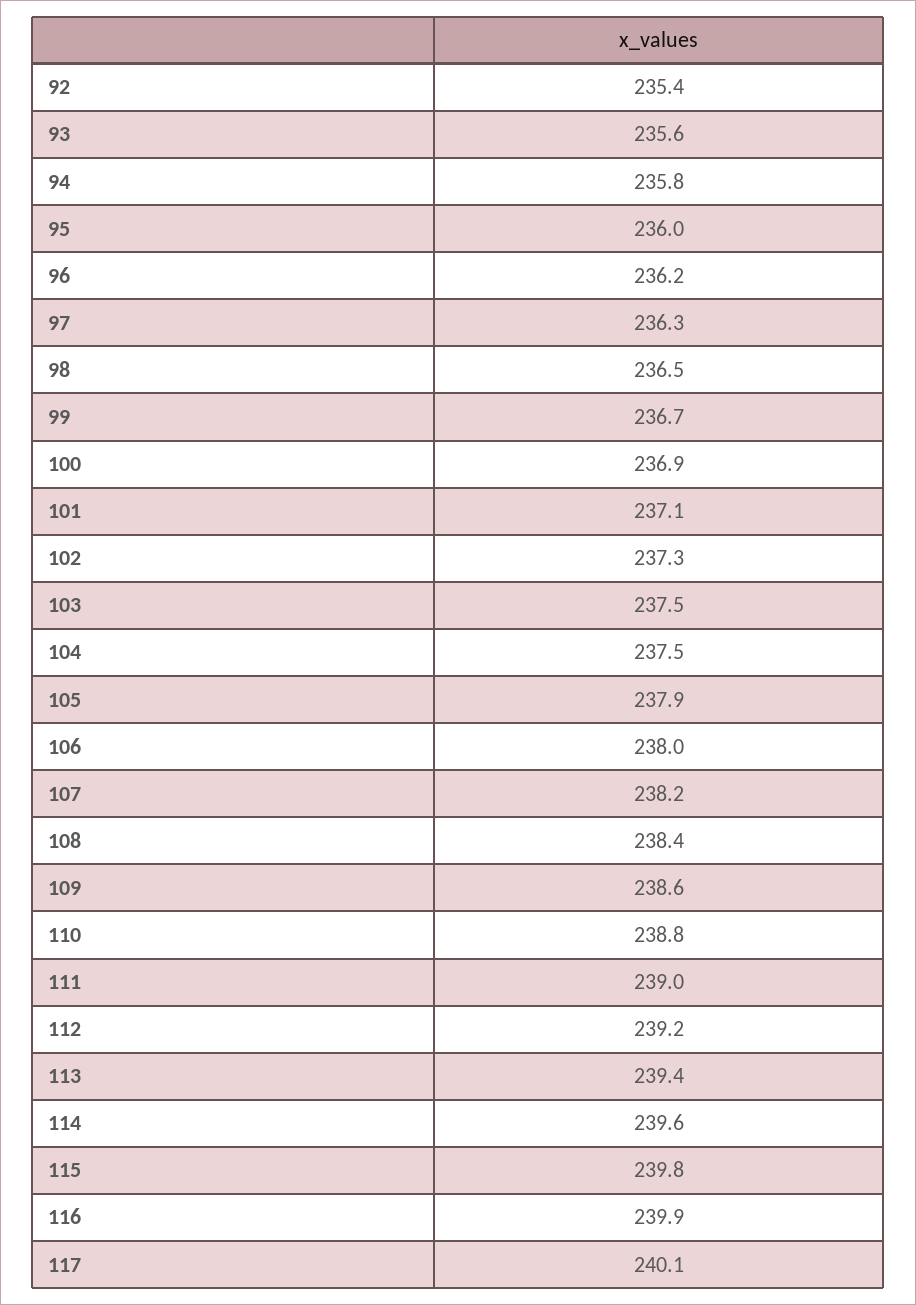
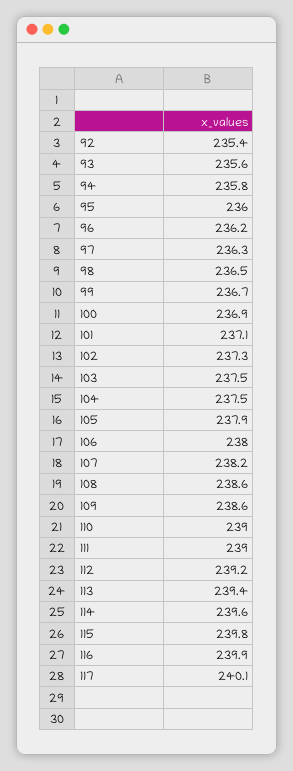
  {
    "92": 235.4,
    "93": 235.6,
    "94": 235.8,
    "95": 236,
    "96": 236.2,
    "97": 236.3,
    "98": 236.5,
    "99": 236.7,
    "100": 236.9,
    "101": 237.1,
    "102": 237.3,
    "103": 237.5,
    "104": 237.5,
    "105": 237.9,
    "106": 238,
    "107": 238.2,
-   "108": 238.4,
+   "108": 238.6,
    "109": 238.6,
-   "110": 238.8,
+   "110": 239,
    "111": 239,
    "112": 239.2,
    "113": 239.4,
    "114": 239.6,
    "115": 239.8,
    "116": 239.9,
    "117": 240.1
  }

